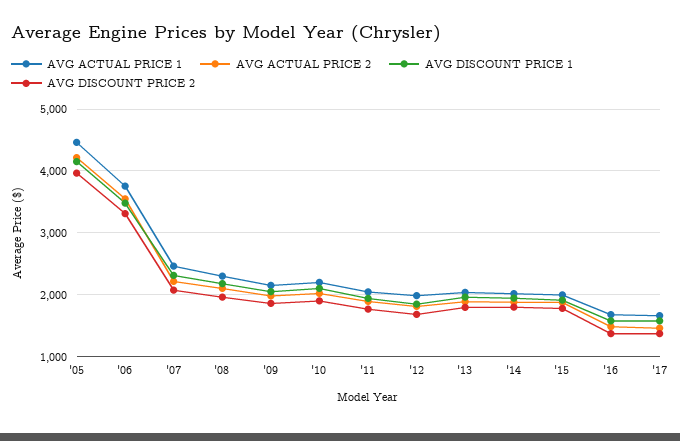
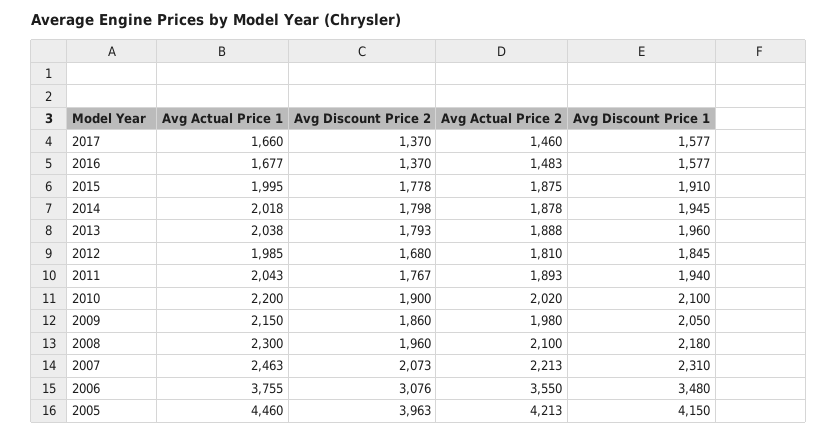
  {
    "AVG ACTUAL PRICE 1": {
      "'05": 4460,
      "'06": 3755,
      "'07": 2463,
      "'08": 2300,
      "'09": 2150,
      "'10": 2200,
      "'11": 2043,
      "'12": 1985,
      "'13": 2038,
      "'14": 2018,
      "'15": 1995,
      "'16": 1677,
      "'17": 1660
    },
    "AVG ACTUAL PRICE 2": {
      "'05": 4213,
      "'06": 3550,
      "'07": 2213,
      "'08": 2100,
      "'09": 1980,
      "'10": 2020,
      "'11": 1893,
      "'12": 1810,
      "'13": 1888,
      "'14": 1878,
      "'15": 1875,
      "'16": 1483,
      "'17": 1460
    },
    "AVG DISCOUNT PRICE 1": {
      "'05": 4150,
      "'06": 3480,
      "'07": 2310,
      "'08": 2180,
      "'09": 2050,
      "'10": 2100,
      "'11": 1940,
      "'12": 1845,
      "'13": 1960,
      "'14": 1945,
      "'15": 1910,
      "'16": 1577,
      "'17": 1577
    },
    "AVG DISCOUNT PRICE 2": {
      "'05": 3963,
-     "'06": 3300,
+     "'06": 3076,
      "'07": 2073,
      "'08": 1960,
      "'09": 1860,
      "'10": 1900,
      "'11": 1767,
      "'12": 1680,
      "'13": 1793,
      "'14": 1798,
      "'15": 1778,
      "'16": 1370,
      "'17": 1370
    }
  }

